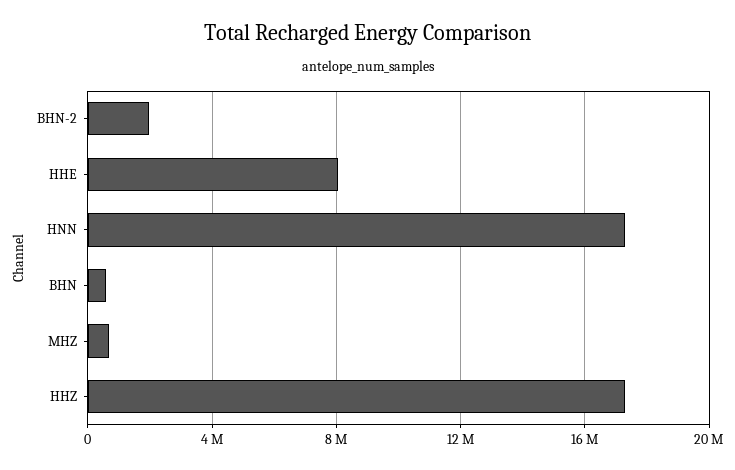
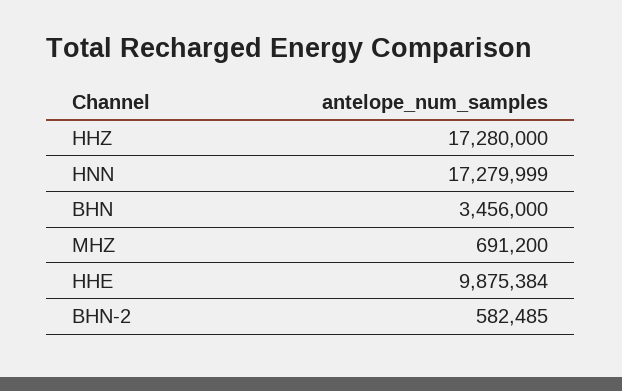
  {
-   "BHN-2": 2000000,
+   "BHN-2": 582485,
-   "HHE": 8000000,
+   "HHE": 9875384,
    "HNN": 17279999,
-   "BHN": 500000,
+   "BHN": 3456000,
    "MHZ": 691200,
    "HHZ": 17280000
  }

